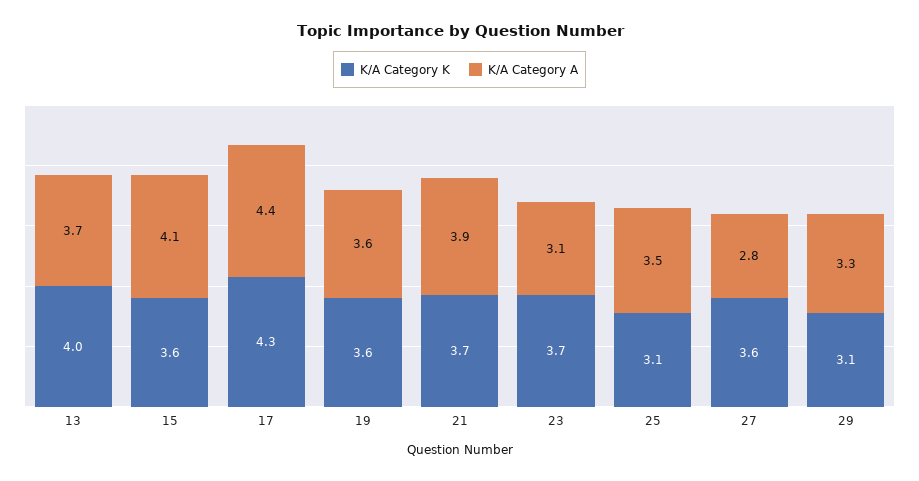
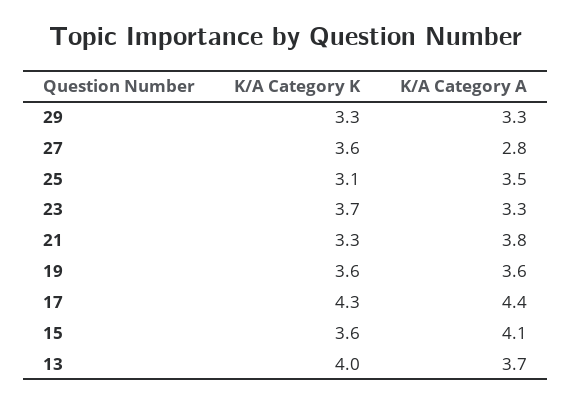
  {
    "K/A Category K": {
      "13": 4,
      "15": 3.6,
      "17": 4.3,
      "19": 3.6,
-     "21": 3.7,
+     "21": 3.3,
      "23": 3.7,
      "25": 3.1,
      "27": 3.6,
-     "29": 3.1
+     "29": 3.3
    },
    "K/A Category A": {
      "13": 3.7,
      "15": 4.1,
      "17": 4.4,
      "19": 3.6,
-     "21": 3.9,
+     "21": 3.8,
-     "23": 3.1,
+     "23": 3.3,
      "25": 3.5,
      "27": 2.8,
      "29": 3.3
    }
  }

